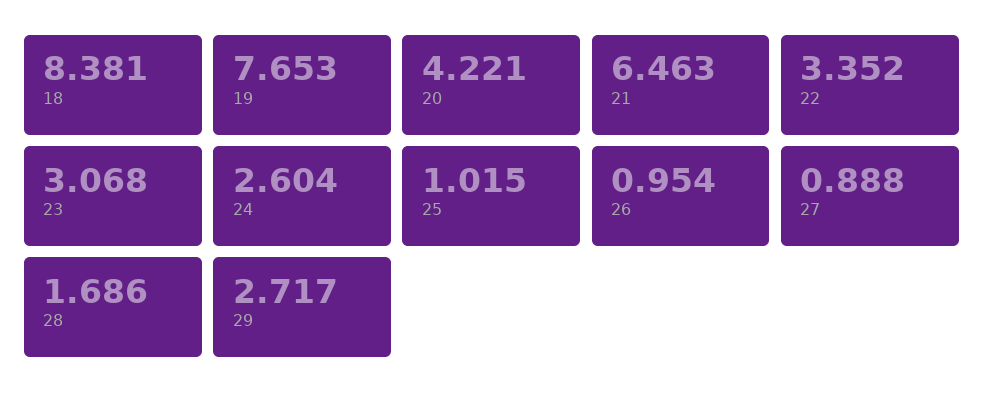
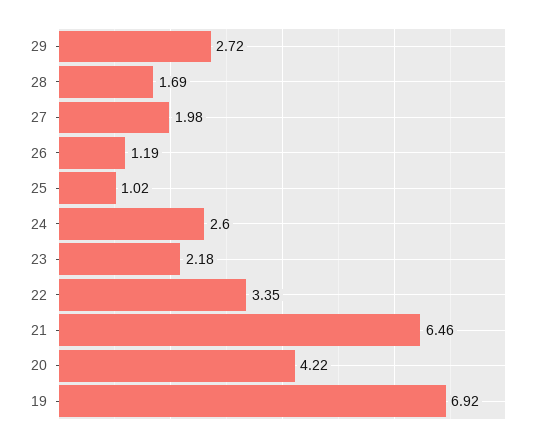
  {
-   "18": 8.381,
-   "19": 7.653,
+   "19": 6.92,
    "20": 4.221,
    "21": 6.463,
    "22": 3.352,
-   "23": 3.068,
+   "23": 2.18,
    "24": 2.604,
    "25": 1.015,
-   "26": 0.954,
+   "26": 1.19,
-   "27": 0.888,
+   "27": 1.98,
    "28": 1.686,
    "29": 2.717
  }

